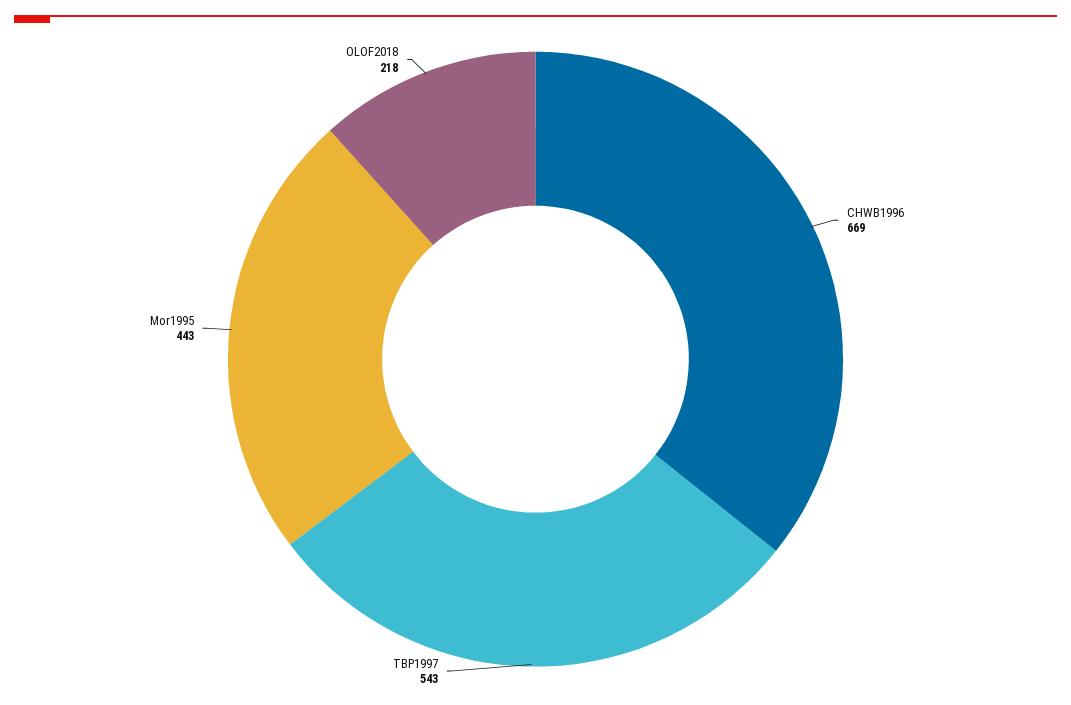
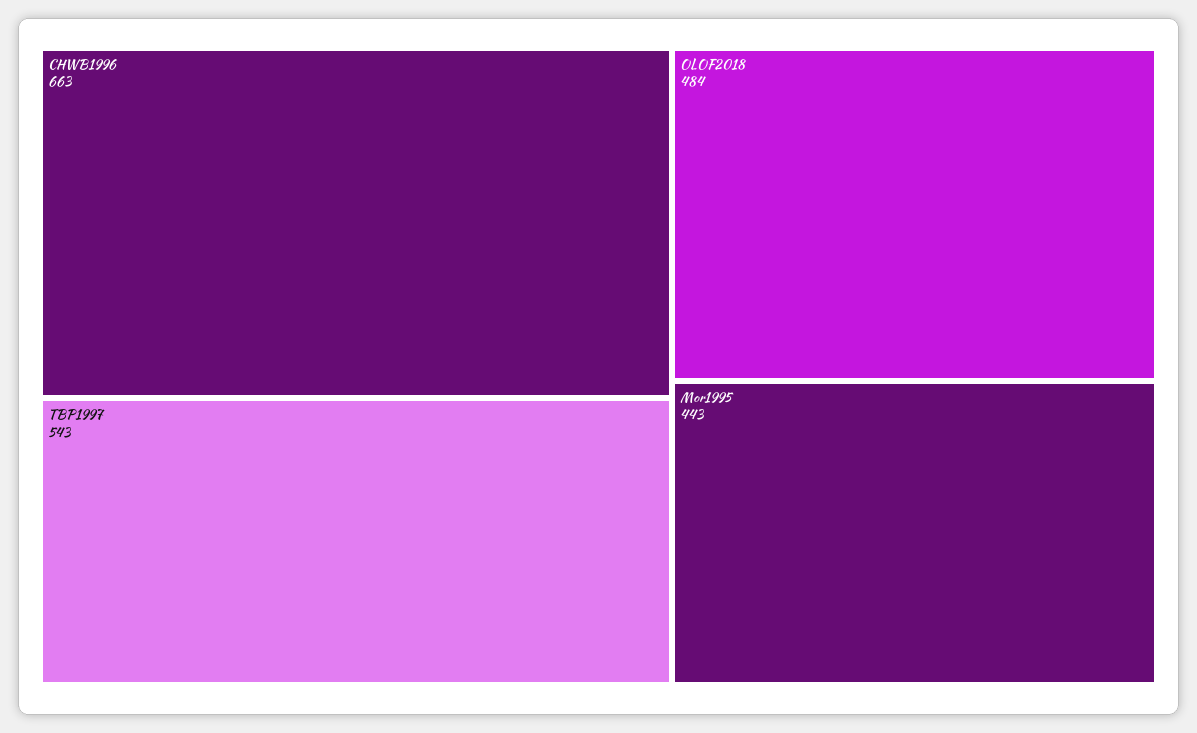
  {
-   "CHWB1996": 669,
+   "CHWB1996": 663,
    "TBP1997": 543,
    "Mor1995": 443,
-   "OLOF2018": 218
+   "OLOF2018": 484
  }

